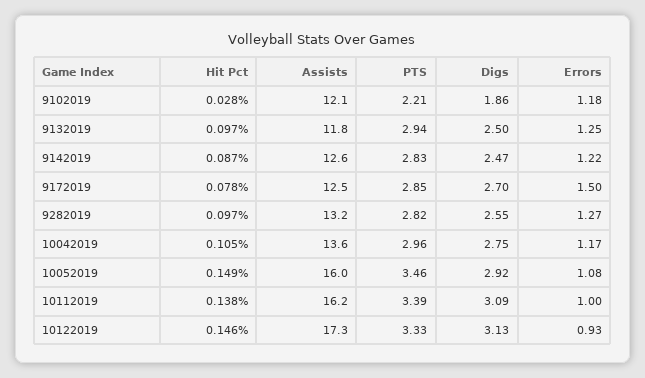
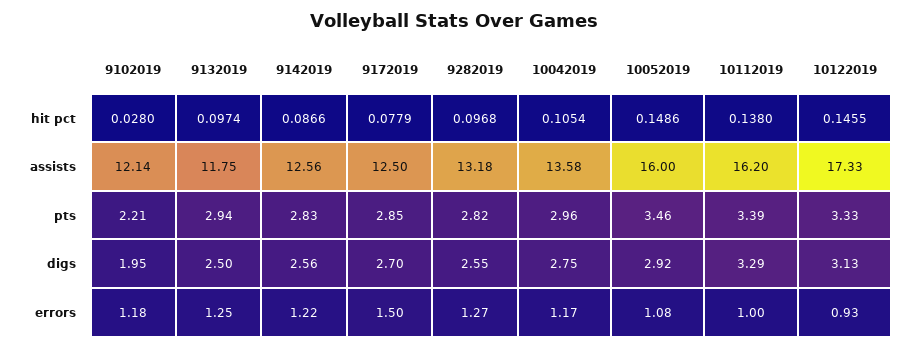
  {
    "Hit Pct": {
      "9102019": 0.028,
      "9132019": 0.0974,
      "9142019": 0.0866,
      "9172019": 0.0779,
      "9282019": 0.0968,
      "10042019": 0.1054,
      "10052019": 0.1486,
      "10112019": 0.138,
      "10122019": 0.1455
    },
    "Assists": {
      "9102019": 12.14,
      "9132019": 11.75,
      "9142019": 12.56,
      "9172019": 12.5,
      "9282019": 13.18,
      "10042019": 13.58,
      "10052019": 16,
      "10112019": 16.2,
      "10122019": 17.33
    },
    "PTS": {
      "9102019": 2.21,
      "9132019": 2.94,
      "9142019": 2.83,
      "9172019": 2.85,
      "9282019": 2.82,
      "10042019": 2.96,
      "10052019": 3.46,
      "10112019": 3.39,
      "10122019": 3.33
    },
    "Digs": {
-     "9102019": 1.86,
+     "9102019": 1.95,
      "9132019": 2.5,
-     "9142019": 2.47,
+     "9142019": 2.56,
      "9172019": 2.7,
      "9282019": 2.55,
      "10042019": 2.75,
      "10052019": 2.92,
-     "10112019": 3.09,
+     "10112019": 3.29,
      "10122019": 3.13
    },
    "Errors": {
      "9102019": 1.18,
      "9132019": 1.25,
      "9142019": 1.22,
      "9172019": 1.5,
      "9282019": 1.27,
      "10042019": 1.17,
      "10052019": 1.08,
      "10112019": 1,
      "10122019": 0.93
    }
  }

